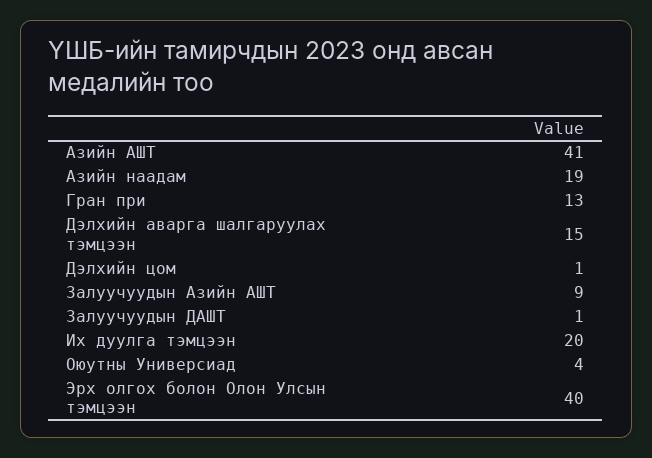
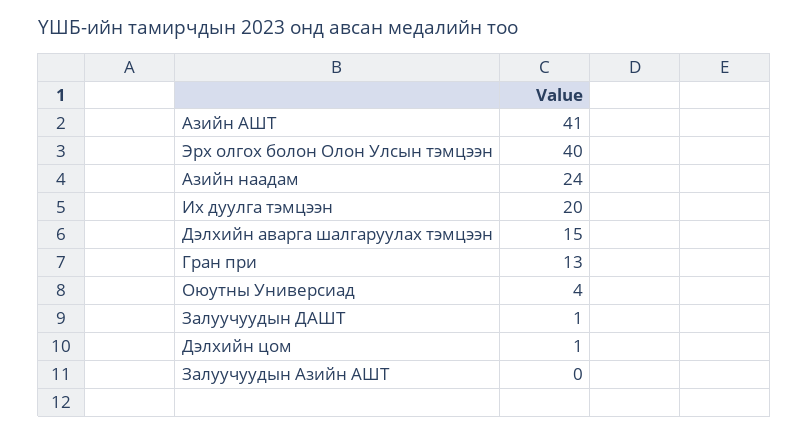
  {
    "Азийн АШТ": 41,
-   "Азийн наадам": 19,
+   "Азийн наадам": 24,
    "Гран при": 13,
    "Дэлхийн аварга шалгаруулах тэмцээн": 15,
    "Дэлхийн цом": 1,
-   "Залуучуудын Азийн АШТ": 9,
+   "Залуучуудын Азийн АШТ": 0,
    "Залуучуудын ДАШТ": 1,
    "Их дуулга тэмцээн": 20,
    "Оюутны Универсиад": 4,
    "Эрх олгох болон Олон Улсын тэмцээн": 40
  }

